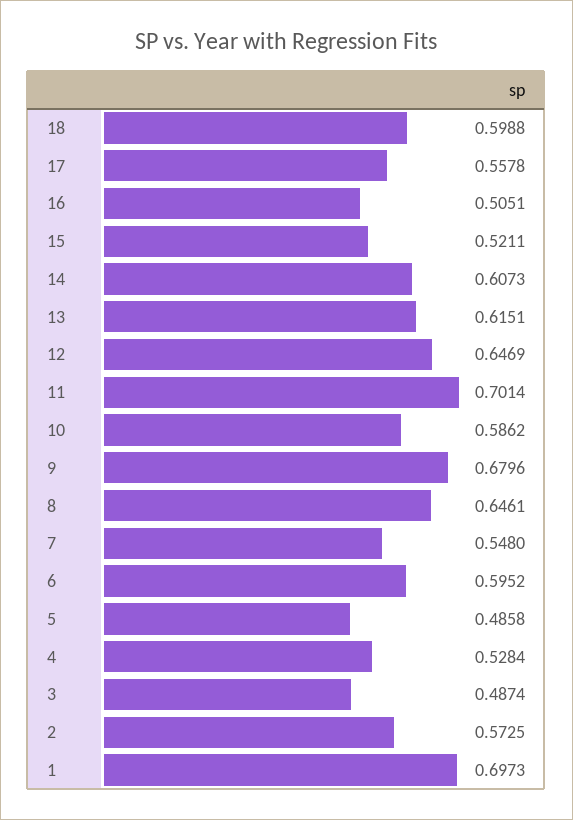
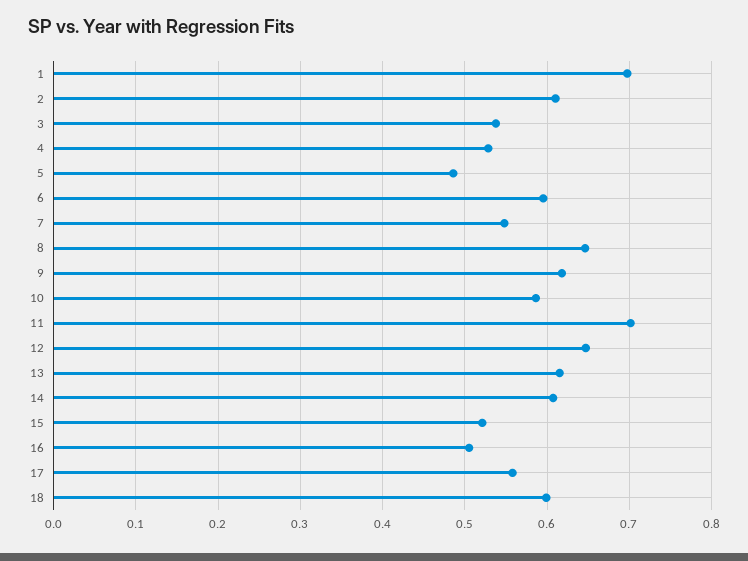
  {
    "18": 0.5988,
    "17": 0.5578,
    "16": 0.5051,
    "15": 0.5211,
    "14": 0.6073,
    "13": 0.6151,
    "12": 0.6469,
    "11": 0.7014,
    "10": 0.5862,
-   "9": 0.6796,
+   "9": 0.62,
    "8": 0.6461,
    "7": 0.548,
    "6": 0.5952,
    "5": 0.4858,
    "4": 0.5284,
-   "3": 0.4874,
+   "3": 0.54,
-   "2": 0.5725,
+   "2": 0.61,
    "1": 0.6973
  }

